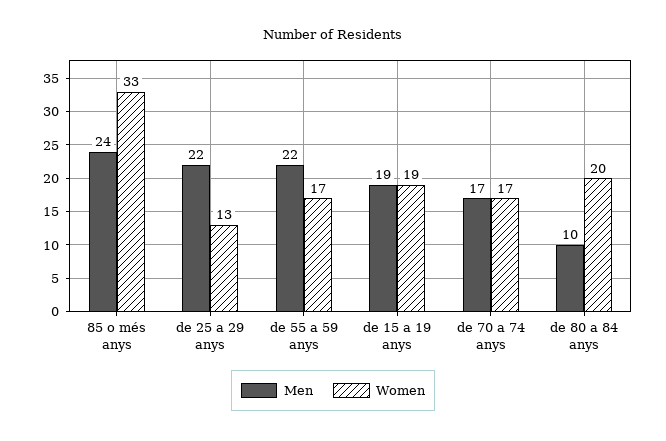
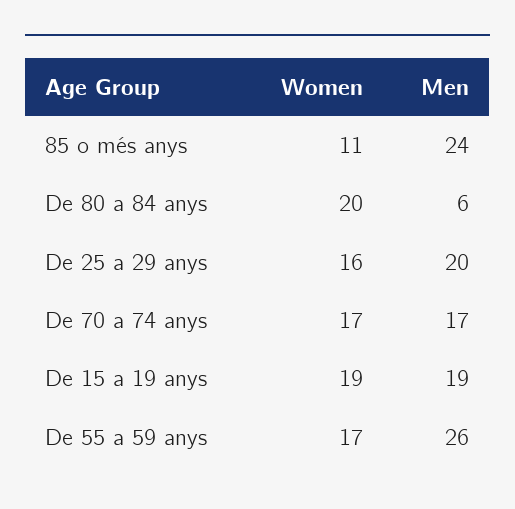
  {
    "Men": {
      "85 o més anys": 24,
-     "de 25 a 29 anys": 22,
+     "de 25 a 29 anys": 20,
-     "de 55 a 59 anys": 22,
+     "de 55 a 59 anys": 26,
      "de 15 a 19 anys": 19,
      "de 70 a 74 anys": 17,
-     "de 80 a 84 anys": 10
+     "de 80 a 84 anys": 6
    },
    "Women": {
-     "85 o més anys": 33,
+     "85 o més anys": 11,
-     "de 25 a 29 anys": 13,
+     "de 25 a 29 anys": 16,
      "de 55 a 59 anys": 17,
      "de 15 a 19 anys": 19,
      "de 70 a 74 anys": 17,
      "de 80 a 84 anys": 20
    }
  }

